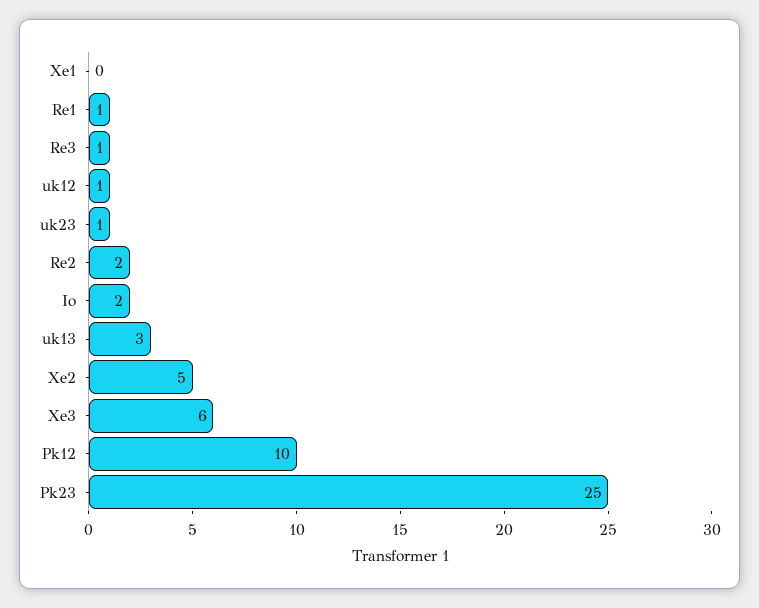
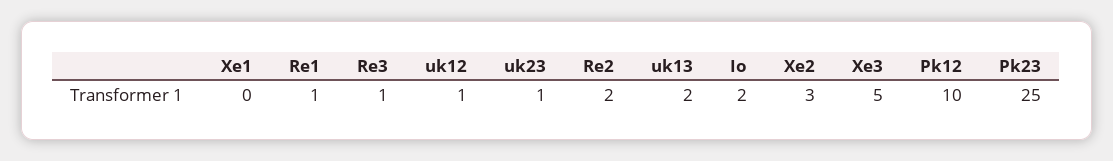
  {
    "Xe1": 0,
    "Re1": 1,
    "Re3": 1,
    "uk12": 1,
    "uk23": 1,
    "Re2": 2,
    "Io": 2,
-   "uk13": 3,
+   "uk13": 2,
-   "Xe2": 5,
+   "Xe2": 3,
-   "Xe3": 6,
+   "Xe3": 5,
    "Pk12": 10,
    "Pk23": 25
  }

